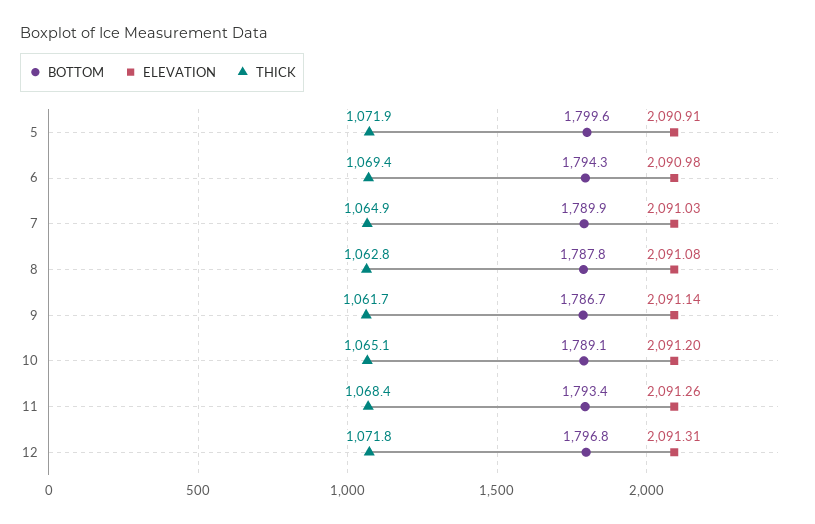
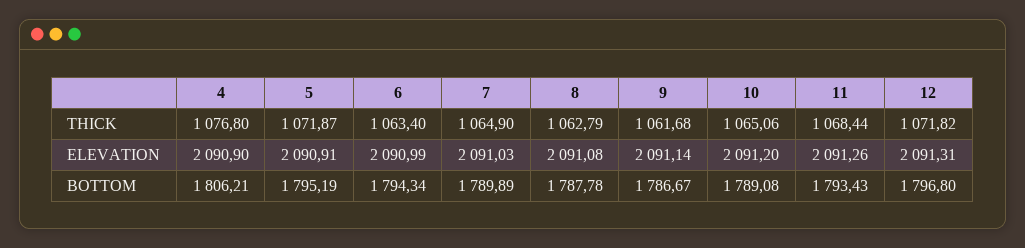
  {
    "BOTTOM": {
-     "5": 1799.6,
+     "5": 1795.19,
      "6": 1794.34,
      "7": 1789.89,
      "8": 1787.78,
      "9": 1786.67,
      "10": 1789.08,
      "11": 1793.43,
-     "12": 1796.8
+     "12": 1796.8,
+     "4": 1806.21
    },
    "ELEVATION": {
      "5": 2090.91,
-     "6": 2090.98,
+     "6": 2090.99,
      "7": 2091.03,
      "8": 2091.08,
      "9": 2091.14,
      "10": 2091.2,
      "11": 2091.26,
-     "12": 2091.31
+     "12": 2091.31,
+     "4": 2090.9
    },
    "THICK": {
      "5": 1071.87,
-     "6": 1069.4,
+     "6": 1063.4,
      "7": 1064.9,
      "8": 1062.79,
      "9": 1061.68,
      "10": 1065.06,
      "11": 1068.44,
-     "12": 1071.82
+     "12": 1071.82,
+     "4": 1076.8
    }
  }

